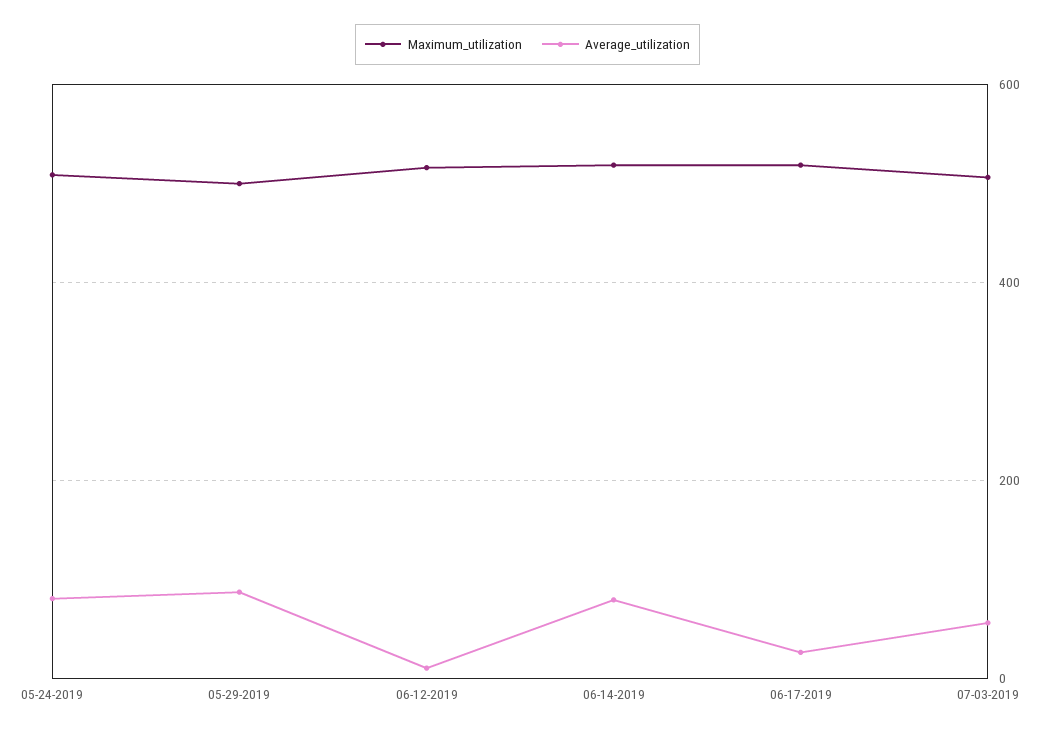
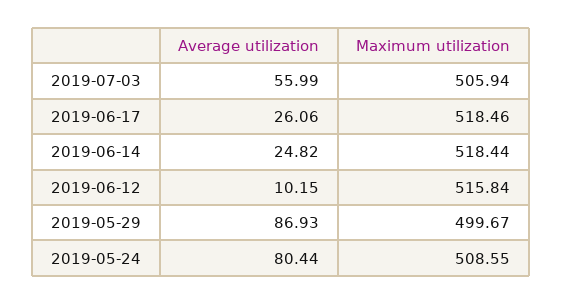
  {
    "Maximum_utilization": {
      "05-24-2019": 508.55,
      "05-29-2019": 499.67,
      "06-12-2019": 515.84,
      "06-14-2019": 518.44,
      "06-17-2019": 518.46,
      "07-03-2019": 505.94
    },
    "Average_utilization": {
      "05-24-2019": 80.44,
      "05-29-2019": 86.93,
      "06-12-2019": 10.15,
-     "06-14-2019": 80,
+     "06-14-2019": 24.82,
      "06-17-2019": 26.06,
      "07-03-2019": 55.99
    }
  }

